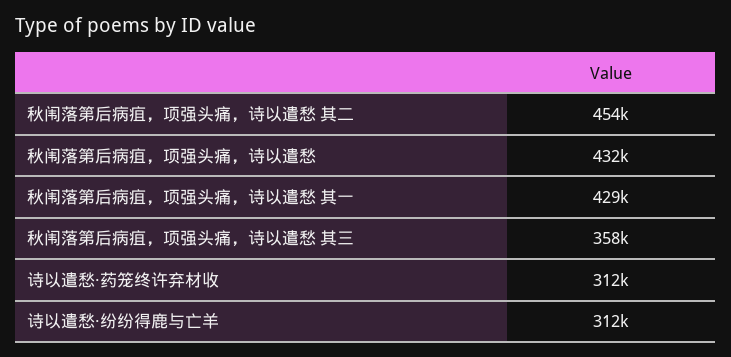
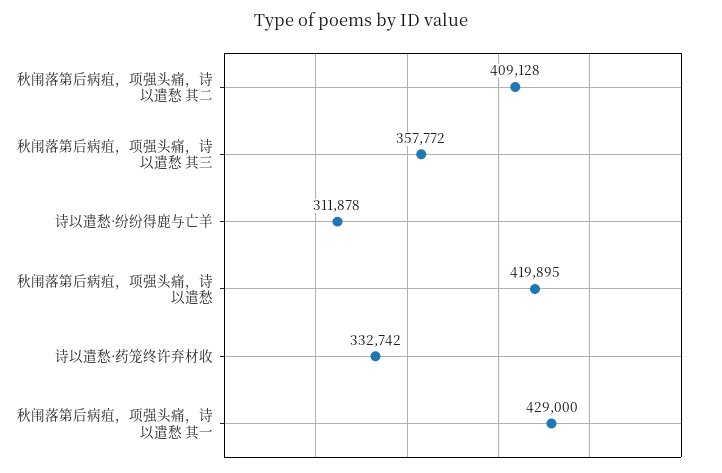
  {
-   "秋闱落第后病疽，项强头痛，诗以遣愁 其二": 454000,
+   "秋闱落第后病疽，项强头痛，诗以遣愁 其二": 409128,
-   "秋闱落第后病疽，项强头痛，诗以遣愁": 432000,
+   "秋闱落第后病疽，项强头痛，诗以遣愁": 419895,
    "秋闱落第后病疽，项强头痛，诗以遣愁 其一": 429000,
    "秋闱落第后病疽，项强头痛，诗以遣愁 其三": 357772,
-   "诗以遣愁·药笼终许弃材收": 312000,
+   "诗以遣愁·药笼终许弃材收": 332742,
    "诗以遣愁·纷纷得鹿与亡羊": 311878
  }

